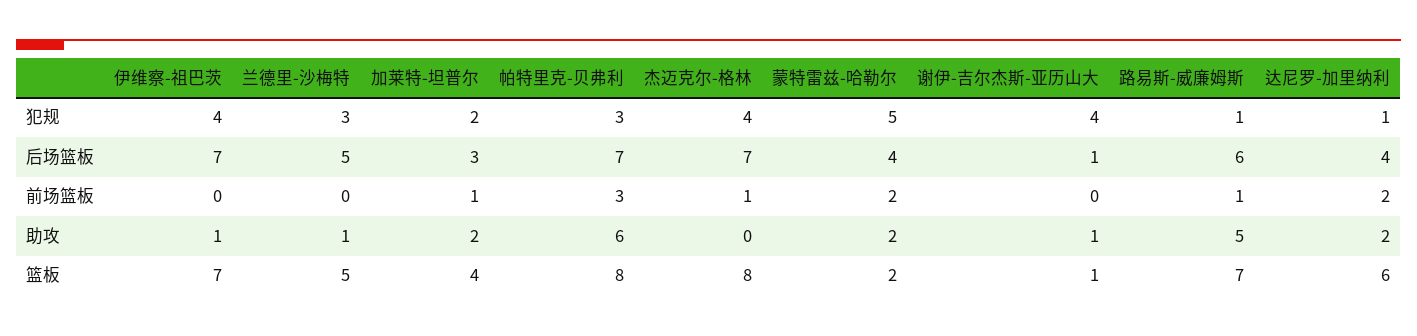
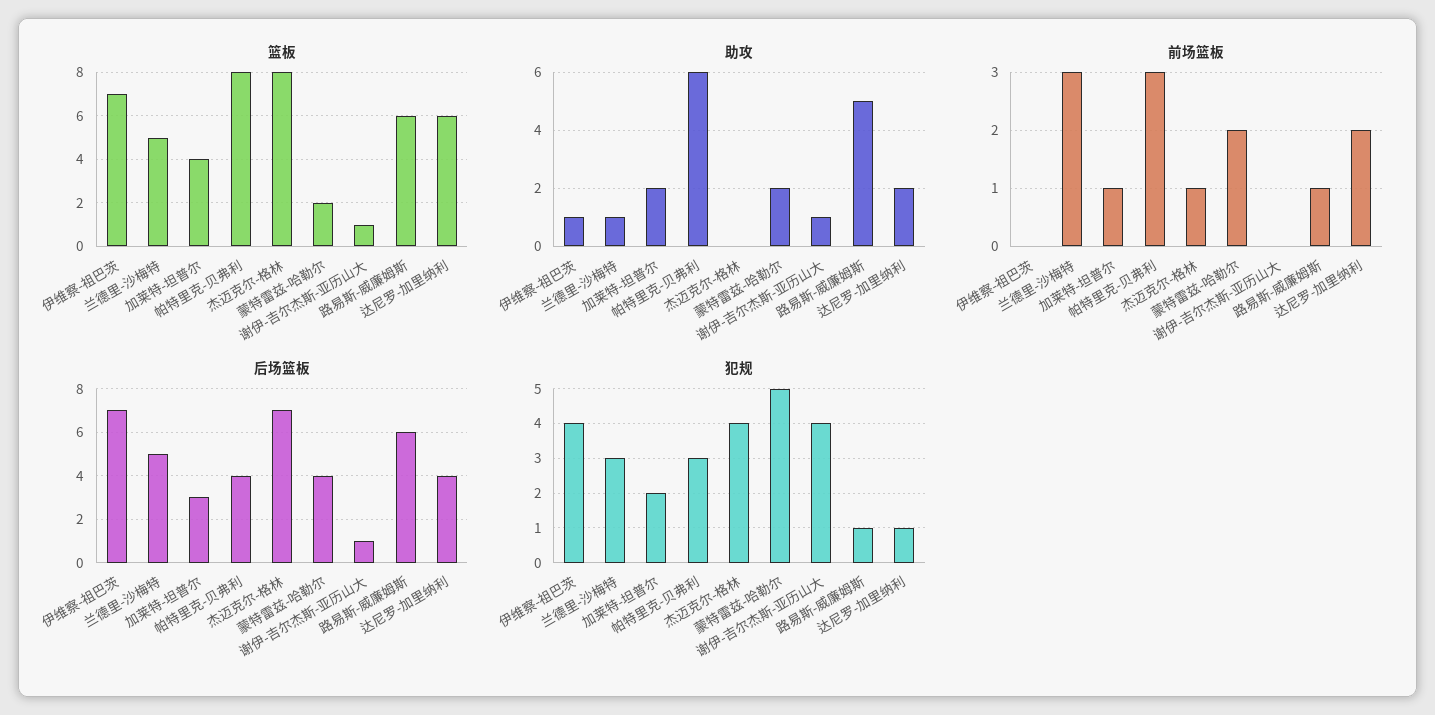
  {
    "犯规": {
      "伊维察-祖巴茨": 4,
      "兰德里-沙梅特": 3,
      "加莱特-坦普尔": 2,
      "帕特里克-贝弗利": 3,
      "杰迈克尔-格林": 4,
      "蒙特雷兹-哈勒尔": 5,
      "谢伊-吉尔杰斯-亚历山大": 4,
      "路易斯-威廉姆斯": 1,
      "达尼罗-加里纳利": 1
    },
    "后场篮板": {
      "伊维察-祖巴茨": 7,
      "兰德里-沙梅特": 5,
      "加莱特-坦普尔": 3,
-     "帕特里克-贝弗利": 7,
+     "帕特里克-贝弗利": 4,
      "杰迈克尔-格林": 7,
      "蒙特雷兹-哈勒尔": 4,
      "谢伊-吉尔杰斯-亚历山大": 1,
      "路易斯-威廉姆斯": 6,
      "达尼罗-加里纳利": 4
    },
    "前场篮板": {
      "伊维察-祖巴茨": 0,
-     "兰德里-沙梅特": 0,
+     "兰德里-沙梅特": 3,
      "加莱特-坦普尔": 1,
      "帕特里克-贝弗利": 3,
      "杰迈克尔-格林": 1,
      "蒙特雷兹-哈勒尔": 2,
      "谢伊-吉尔杰斯-亚历山大": 0,
      "路易斯-威廉姆斯": 1,
      "达尼罗-加里纳利": 2
    },
    "助攻": {
      "伊维察-祖巴茨": 1,
      "兰德里-沙梅特": 1,
      "加莱特-坦普尔": 2,
      "帕特里克-贝弗利": 6,
      "杰迈克尔-格林": 0,
      "蒙特雷兹-哈勒尔": 2,
      "谢伊-吉尔杰斯-亚历山大": 1,
      "路易斯-威廉姆斯": 5,
      "达尼罗-加里纳利": 2
    },
    "篮板": {
      "伊维察-祖巴茨": 7,
      "兰德里-沙梅特": 5,
      "加莱特-坦普尔": 4,
      "帕特里克-贝弗利": 8,
      "杰迈克尔-格林": 8,
      "蒙特雷兹-哈勒尔": 2,
      "谢伊-吉尔杰斯-亚历山大": 1,
-     "路易斯-威廉姆斯": 7,
+     "路易斯-威廉姆斯": 6,
      "达尼罗-加里纳利": 6
    }
  }

